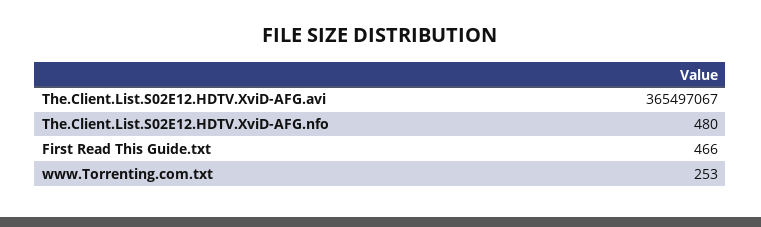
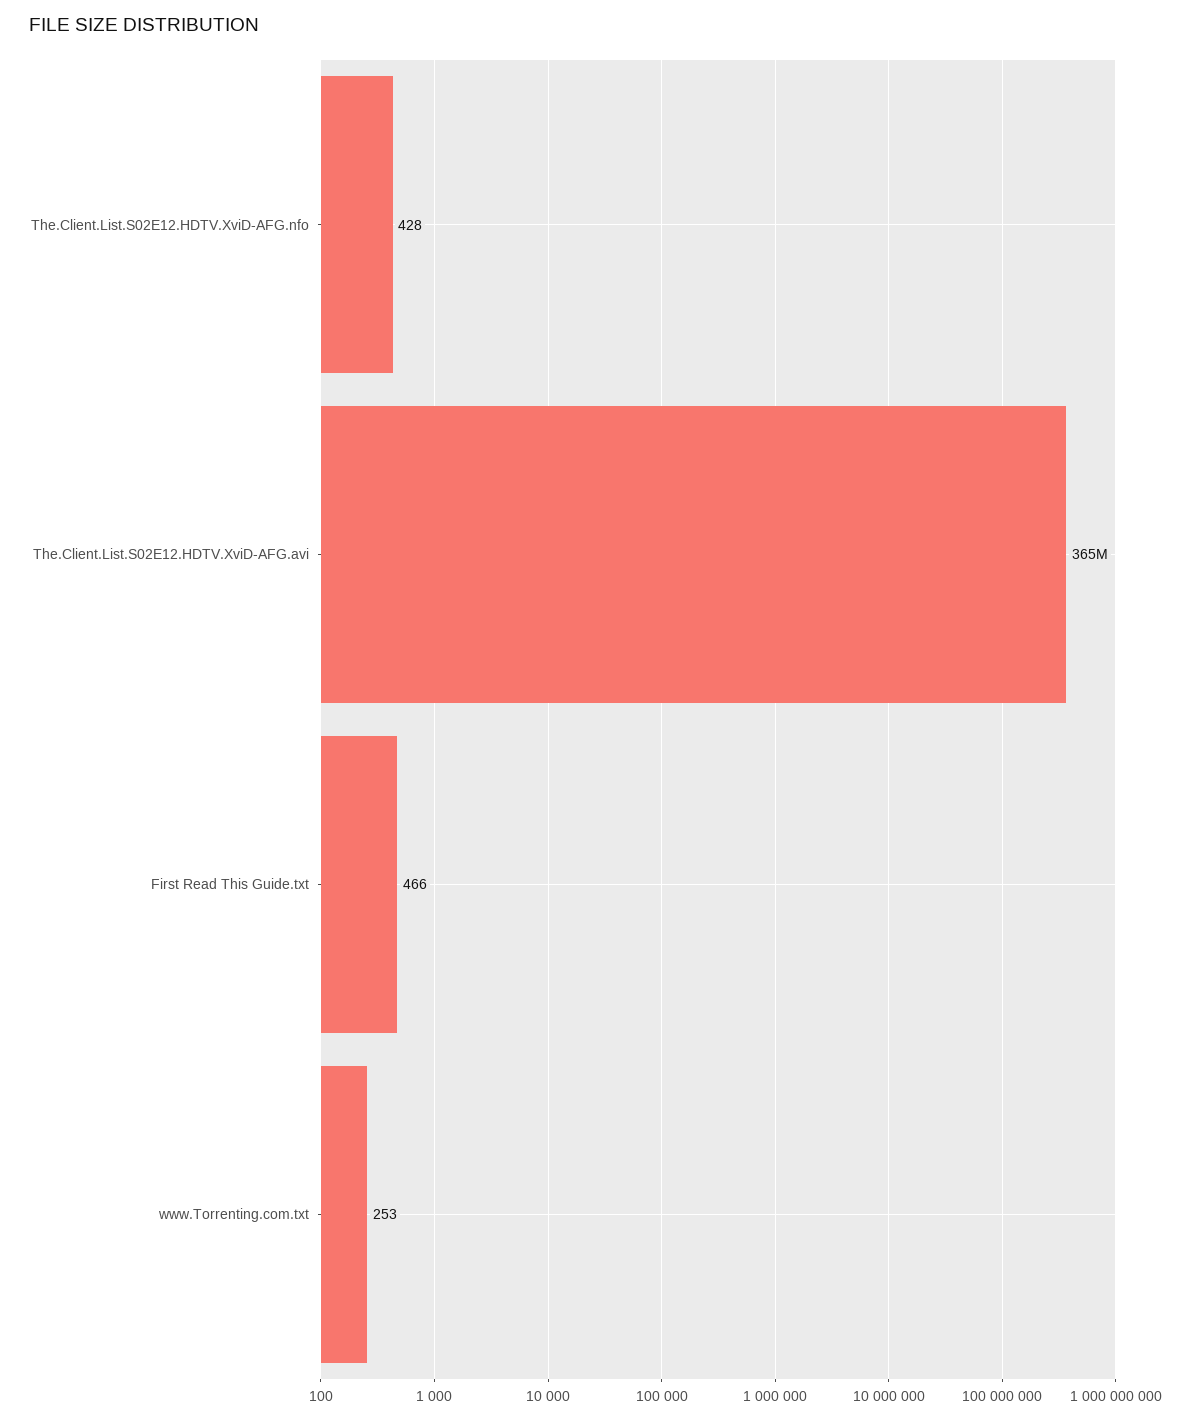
  {
    "The.Client.List.S02E12.HDTV.XviD-AFG.avi": 365497067,
-   "The.Client.List.S02E12.HDTV.XviD-AFG.nfo": 480,
+   "The.Client.List.S02E12.HDTV.XviD-AFG.nfo": 428,
    "First Read This Guide.txt": 466,
    "www.Torrenting.com.txt": 253
  }

